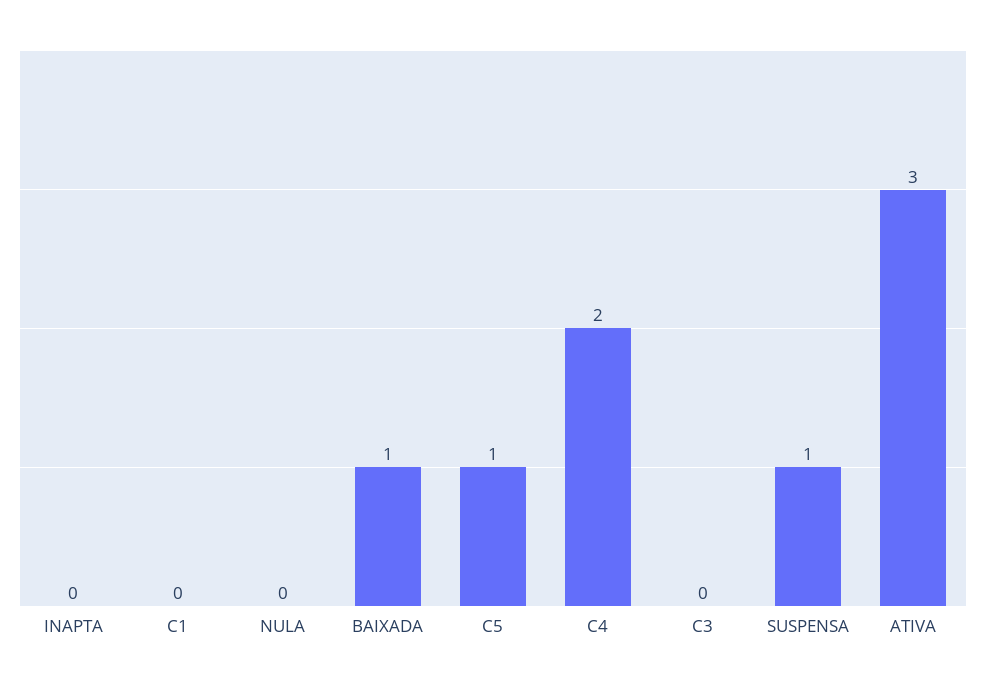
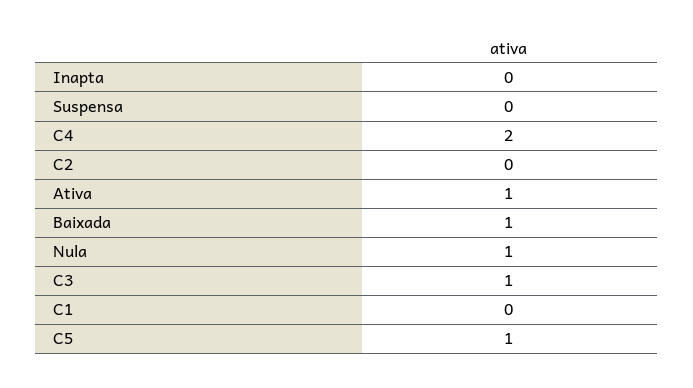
  {
    "INAPTA": 0,
    "C1": 0,
-   "NULA": 0,
+   "NULA": 1,
    "BAIXADA": 1,
    "C5": 1,
    "C4": 2,
-   "C3": 0,
+   "C3": 1,
-   "SUSPENSA": 1,
+   "SUSPENSA": 0,
-   "ATIVA": 3
+   "ATIVA": 1,
+   "C2": 0
  }

